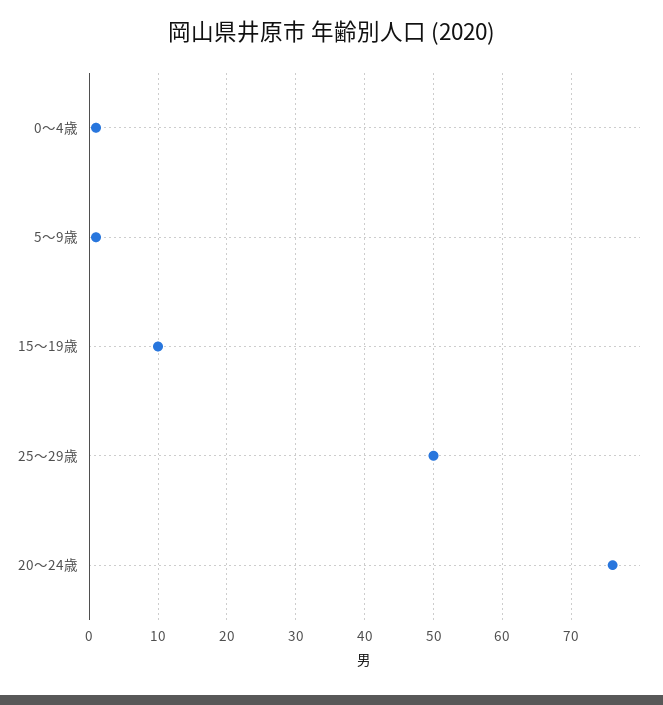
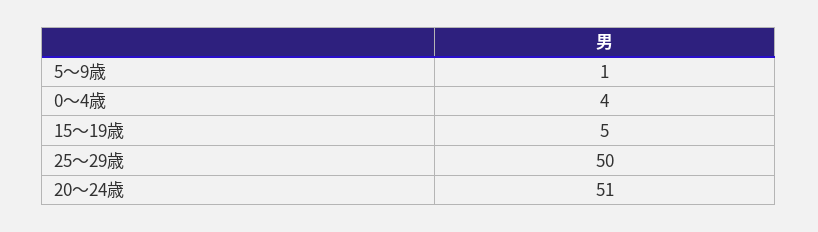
  {
-   "0～4歳": 1,
+   "0～4歳": 4,
    "5～9歳": 1,
-   "15～19歳": 10,
+   "15～19歳": 5,
    "25～29歳": 50,
-   "20～24歳": 76
+   "20～24歳": 51
  }

